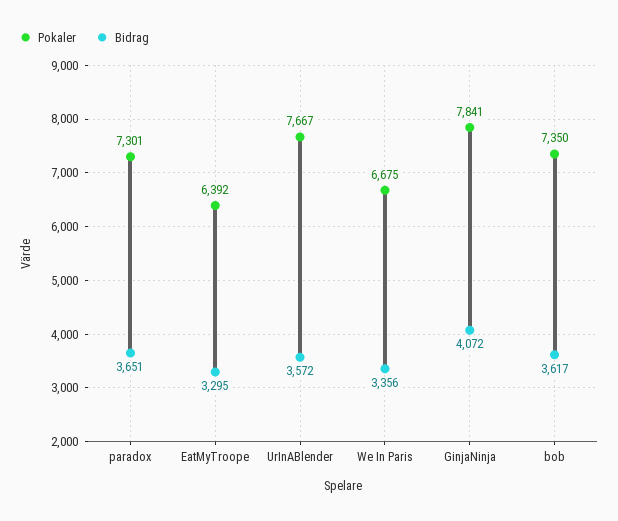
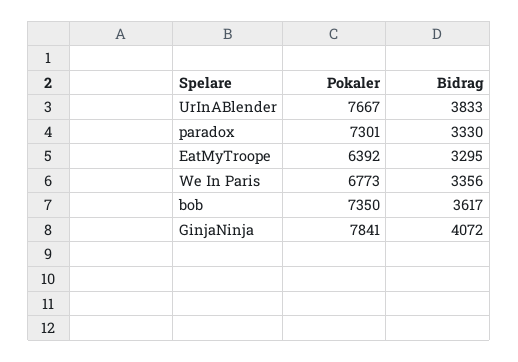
  {
    "Pokaler": {
      "paradox": 7301,
      "EatMyTroope": 6392,
      "UrInABlender": 7667,
-     "We In Paris": 6675,
+     "We In Paris": 6773,
      "GinjaNinja": 7841,
      "bob": 7350
    },
    "Bidrag": {
-     "paradox": 3651,
+     "paradox": 3330,
      "EatMyTroope": 3295,
-     "UrInABlender": 3572,
+     "UrInABlender": 3833,
      "We In Paris": 3356,
      "GinjaNinja": 4072,
      "bob": 3617
    }
  }

